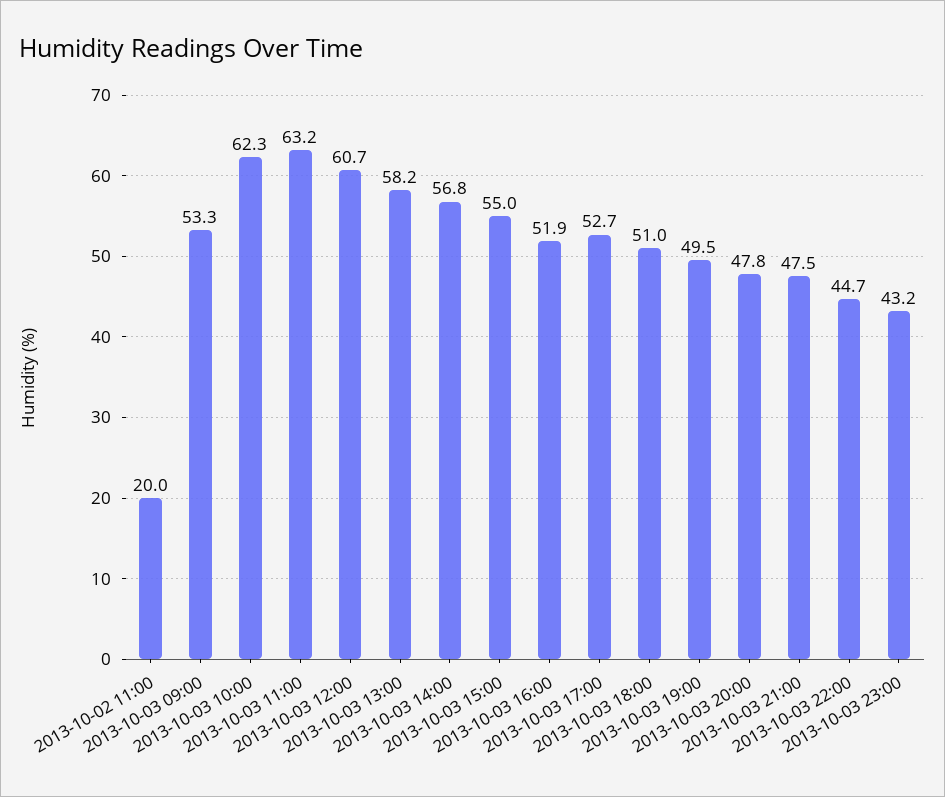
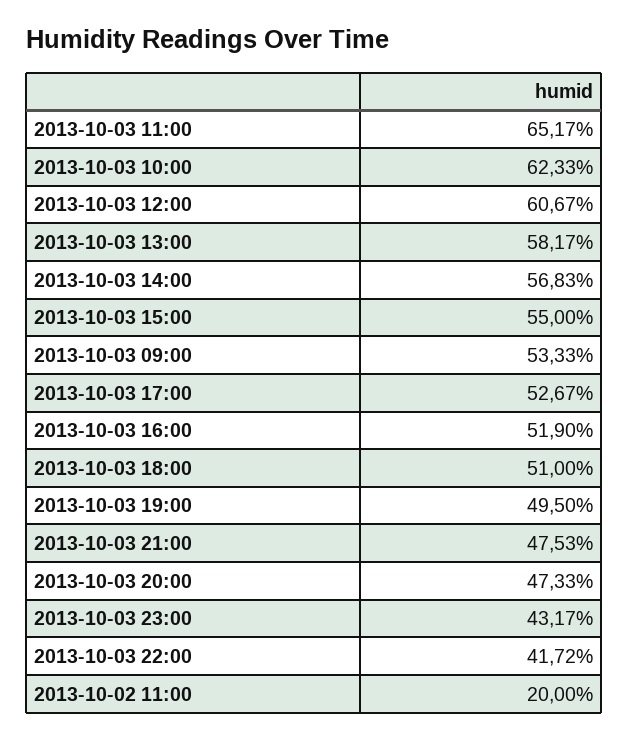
  {
    "2013-10-02 11:00": 20,
    "2013-10-03 09:00": 53.33,
    "2013-10-03 10:00": 62.33,
-   "2013-10-03 11:00": 63.2,
+   "2013-10-03 11:00": 65.17,
    "2013-10-03 12:00": 60.67,
    "2013-10-03 13:00": 58.17,
    "2013-10-03 14:00": 56.83,
    "2013-10-03 15:00": 55,
    "2013-10-03 16:00": 51.9,
    "2013-10-03 17:00": 52.67,
    "2013-10-03 18:00": 51,
    "2013-10-03 19:00": 49.5,
-   "2013-10-03 20:00": 47.8,
+   "2013-10-03 20:00": 47.33,
    "2013-10-03 21:00": 47.53,
-   "2013-10-03 22:00": 44.7,
+   "2013-10-03 22:00": 41.72,
    "2013-10-03 23:00": 43.17
  }

